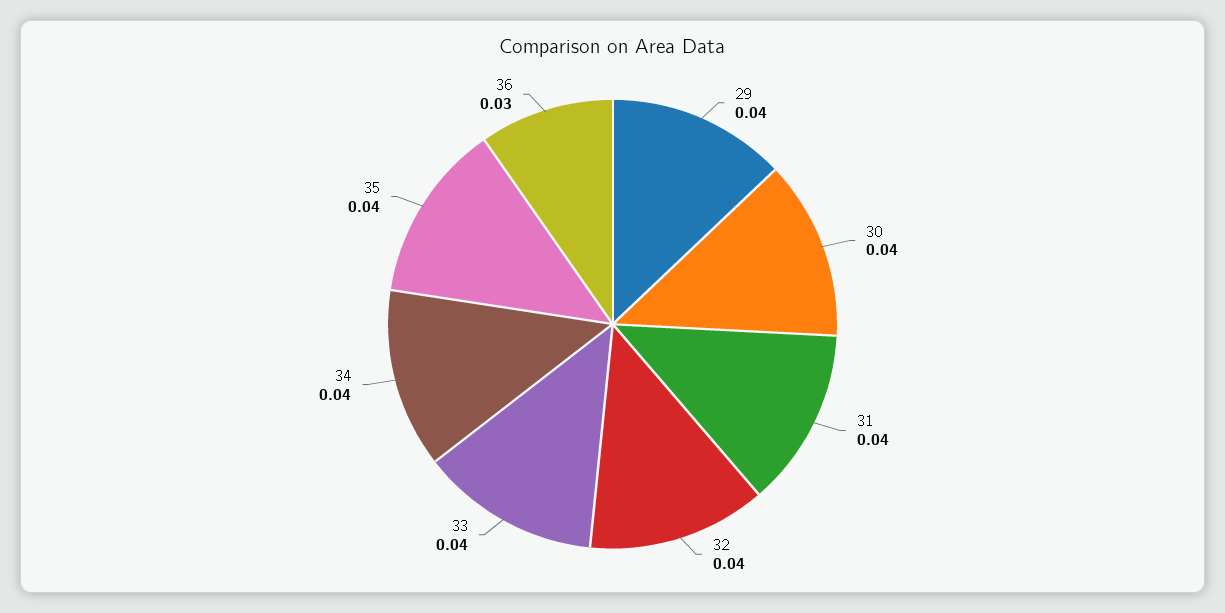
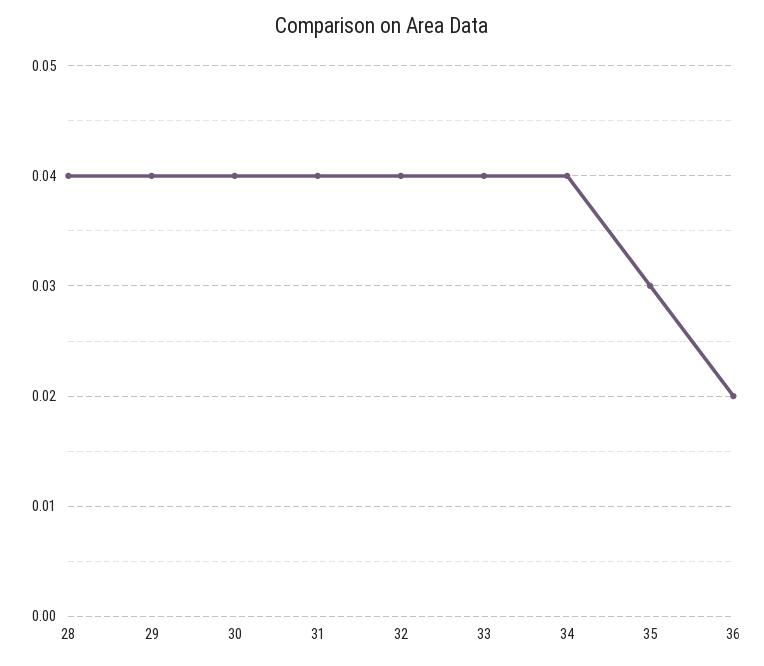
  {
    "29": 0.04,
    "30": 0.04,
    "31": 0.04,
    "32": 0.04,
    "33": 0.04,
    "34": 0.04,
-   "35": 0.04,
+   "35": 0.03,
-   "36": 0.03
+   "36": 0.02,
+   "28": 0.04
  }

